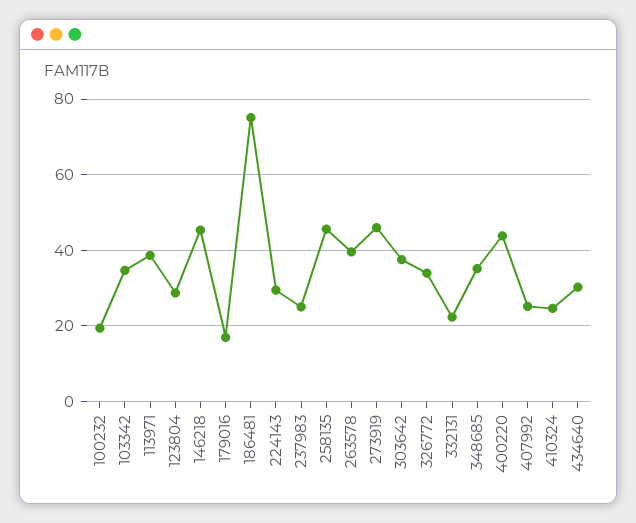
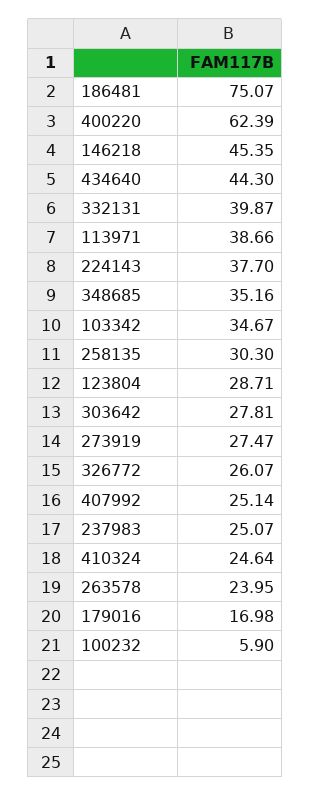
  {
-   "100232": 20,
+   "100232": 5.9,
    "103342": 34.67,
    "113971": 38.66,
    "123804": 28.71,
    "146218": 45.35,
    "179016": 16.98,
    "186481": 75.07,
-   "224143": 30,
+   "224143": 37.7,
    "237983": 25.07,
-   "258135": 46,
+   "258135": 30.3,
-   "263578": 40,
+   "263578": 23.95,
-   "273919": 46,
+   "273919": 27.47,
-   "303642": 38,
+   "303642": 27.81,
-   "326772": 34,
+   "326772": 26.07,
-   "332131": 22,
+   "332131": 39.87,
    "348685": 35.16,
-   "400220": 44,
+   "400220": 62.39,
    "407992": 25.14,
    "410324": 24.64,
-   "434640": 30
+   "434640": 44.3
  }

